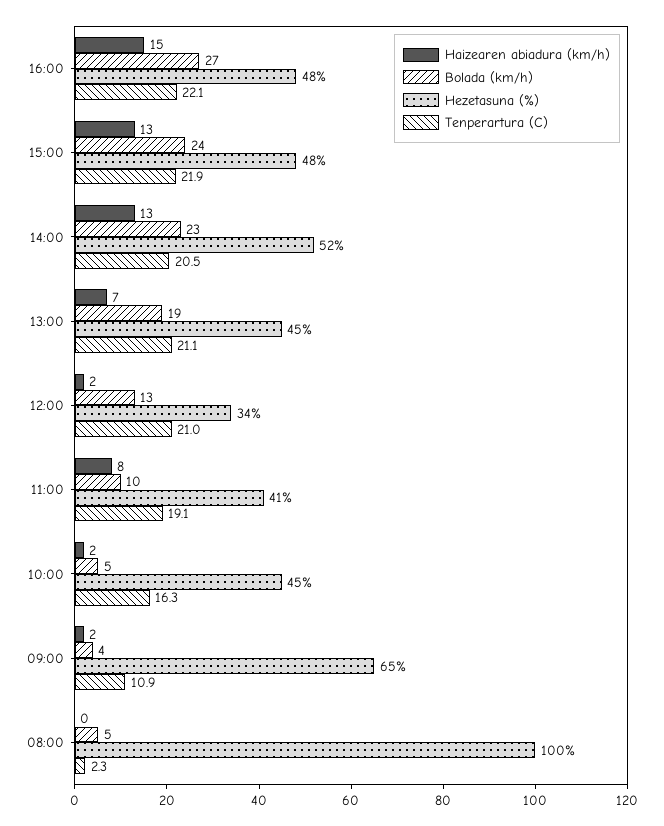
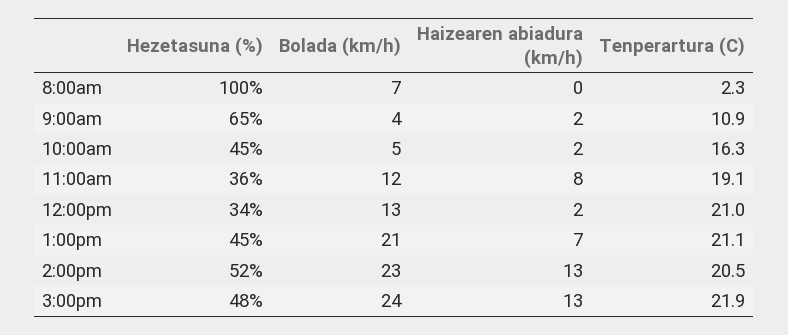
  {
    "Haizearen abiadura (km/h)": {
-     "16:00": 15,
      "15:00": 13,
      "14:00": 13,
      "13:00": 7,
      "12:00": 2,
      "11:00": 8,
      "10:00": 2,
      "09:00": 2,
      "08:00": 0
    },
    "Bolada (km/h)": {
-     "16:00": 27,
      "15:00": 24,
      "14:00": 23,
-     "13:00": 19,
+     "13:00": 21,
      "12:00": 13,
-     "11:00": 10,
+     "11:00": 12,
      "10:00": 5,
      "09:00": 4,
-     "08:00": 5
+     "08:00": 7
    },
    "Hezetasuna (%)": {
-     "16:00": 48,
      "15:00": 48,
      "14:00": 52,
      "13:00": 45,
      "12:00": 34,
-     "11:00": 41,
+     "11:00": 36,
      "10:00": 45,
      "09:00": 65,
      "08:00": 100
    },
    "Tenperartura (C)": {
-     "16:00": 22.1,
      "15:00": 21.9,
      "14:00": 20.5,
      "13:00": 21.1,
      "12:00": 21,
      "11:00": 19.1,
      "10:00": 16.3,
      "09:00": 10.9,
      "08:00": 2.3
    }
  }

